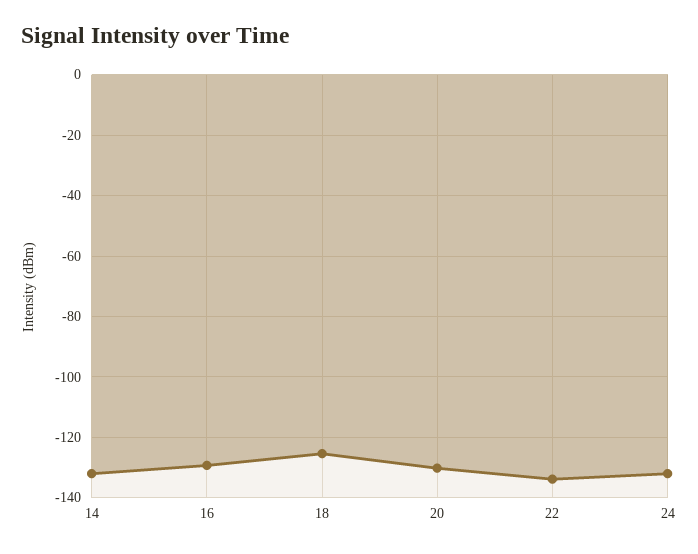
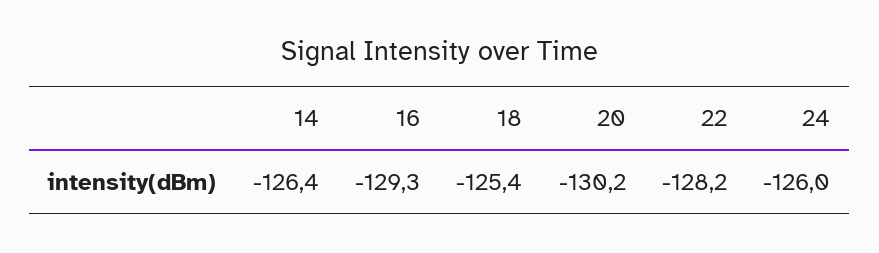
  {
-   "14": -132,
+   "14": -126.4,
    "16": -129.3,
    "18": -125.4,
    "20": -130.2,
-   "22": -134,
+   "22": -128.2,
-   "24": -132
+   "24": -126
  }

